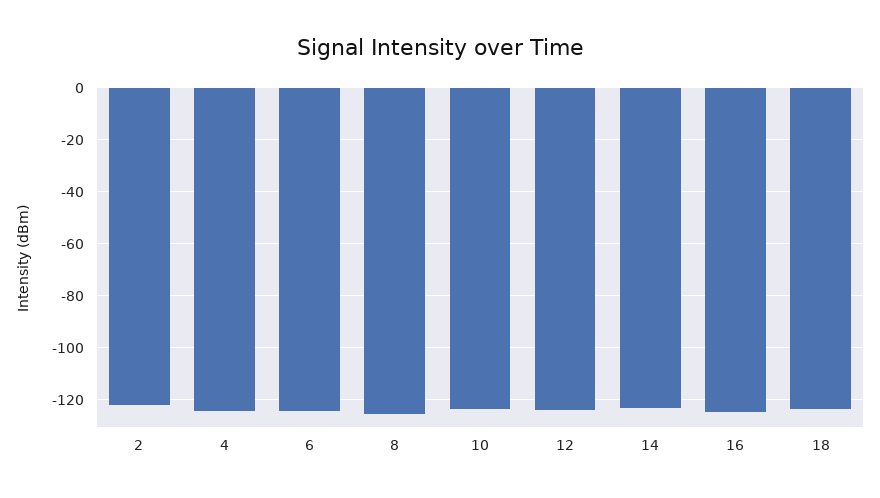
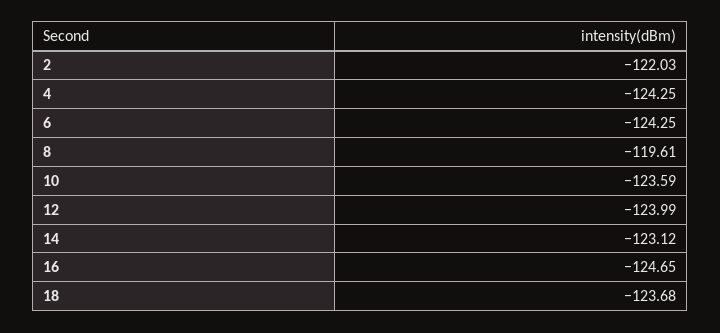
  {
    "2": -122.03,
    "4": -124.25,
    "6": -124.25,
-   "8": -125,
+   "8": -119.61,
    "10": -123.59,
    "12": -123.99,
    "14": -123.12,
    "16": -124.65,
    "18": -123.68
  }

